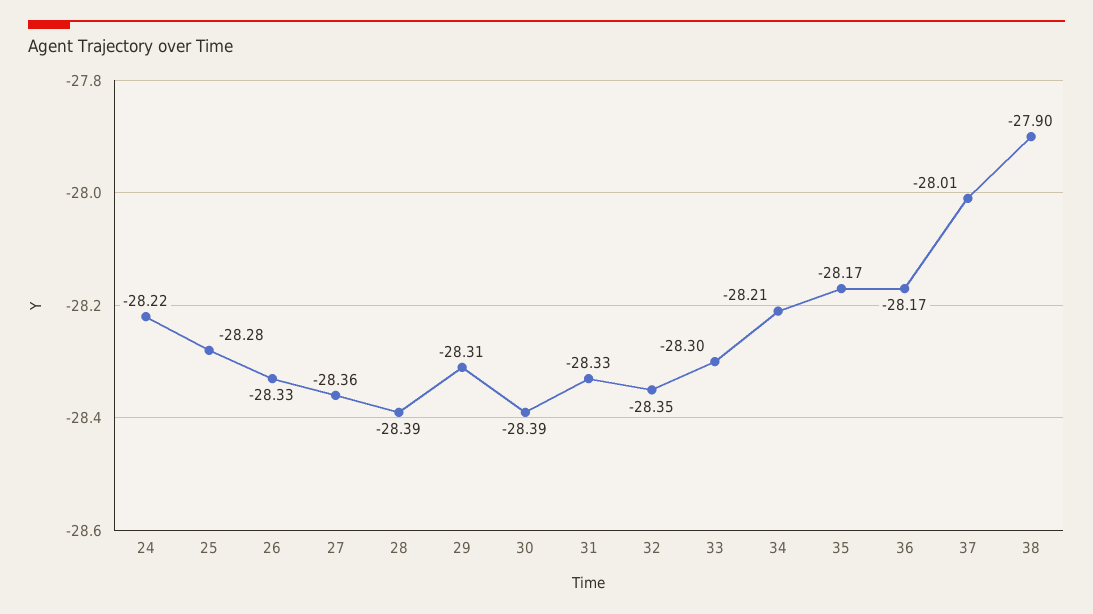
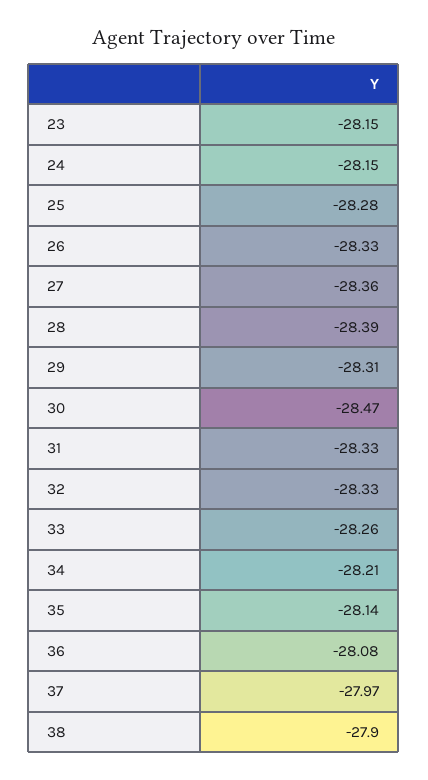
  {
-   "24": -28.22,
+   "24": -28.15,
    "25": -28.28,
    "26": -28.33,
    "27": -28.36,
    "28": -28.39,
    "29": -28.31,
-   "30": -28.39,
+   "30": -28.47,
    "31": -28.33,
-   "32": -28.35,
+   "32": -28.33,
-   "33": -28.3,
+   "33": -28.26,
    "34": -28.21,
-   "35": -28.17,
+   "35": -28.14,
-   "36": -28.17,
+   "36": -28.08,
-   "37": -28.01,
+   "37": -27.97,
-   "38": -27.9
+   "38": -27.9,
+   "23": -28.15
  }

